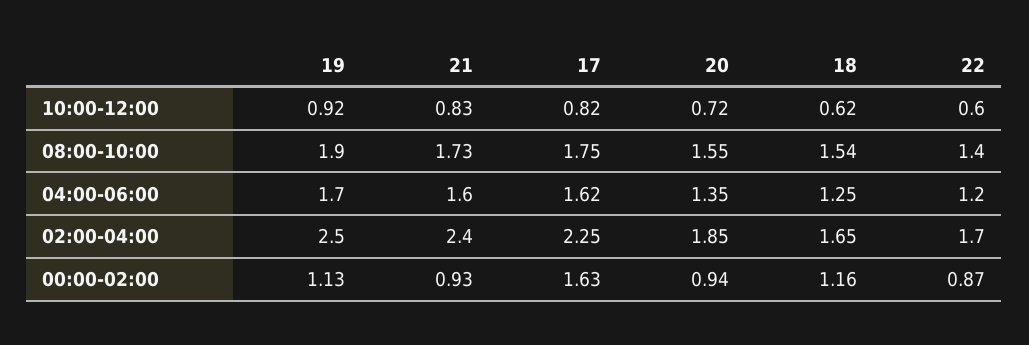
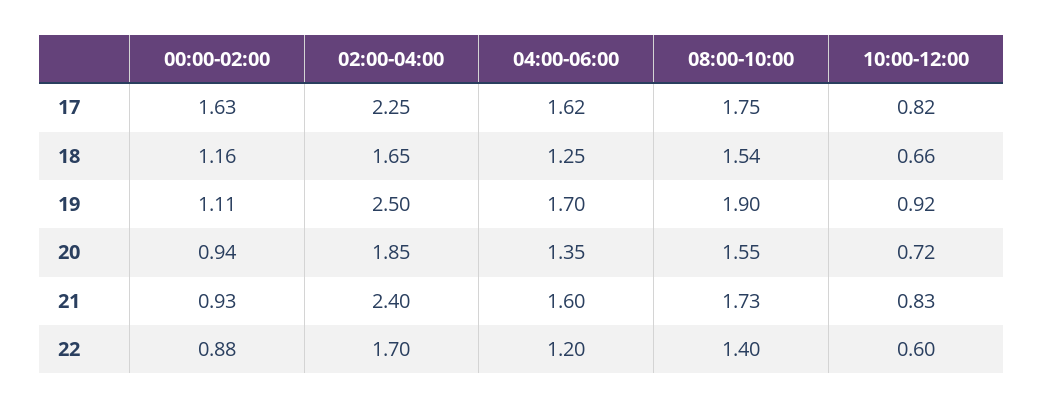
  {
    "19": {
      "10:00-12:00": 0.92,
      "08:00-10:00": 1.9,
      "04:00-06:00": 1.7,
      "02:00-04:00": 2.5,
-     "00:00-02:00": 1.13
+     "00:00-02:00": 1.11
    },
    "21": {
      "10:00-12:00": 0.83,
      "08:00-10:00": 1.73,
      "04:00-06:00": 1.6,
      "02:00-04:00": 2.4,
      "00:00-02:00": 0.93
    },
    "17": {
      "10:00-12:00": 0.82,
      "08:00-10:00": 1.75,
      "04:00-06:00": 1.62,
      "02:00-04:00": 2.25,
      "00:00-02:00": 1.63
    },
    "20": {
      "10:00-12:00": 0.72,
      "08:00-10:00": 1.55,
      "04:00-06:00": 1.35,
      "02:00-04:00": 1.85,
      "00:00-02:00": 0.94
    },
    "18": {
-     "10:00-12:00": 0.62,
+     "10:00-12:00": 0.66,
      "08:00-10:00": 1.54,
      "04:00-06:00": 1.25,
      "02:00-04:00": 1.65,
      "00:00-02:00": 1.16
    },
    "22": {
      "10:00-12:00": 0.6,
      "08:00-10:00": 1.4,
      "04:00-06:00": 1.2,
      "02:00-04:00": 1.7,
-     "00:00-02:00": 0.87
+     "00:00-02:00": 0.88
    }
  }

